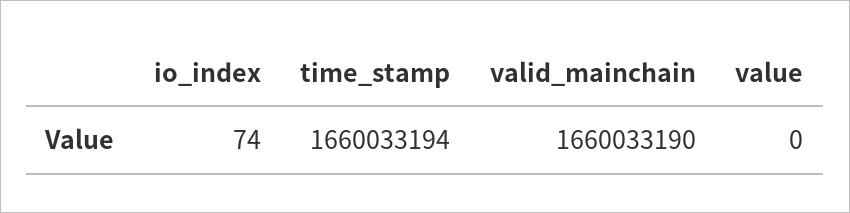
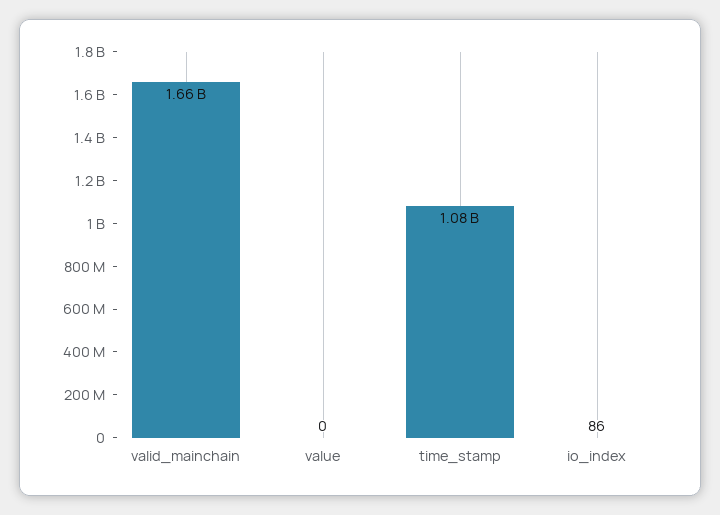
  {
-   "io_index": 74,
+   "io_index": 86,
-   "time_stamp": 1660033194,
+   "time_stamp": 1080000000,
    "valid_mainchain": 1660033190,
    "value": 0
  }

